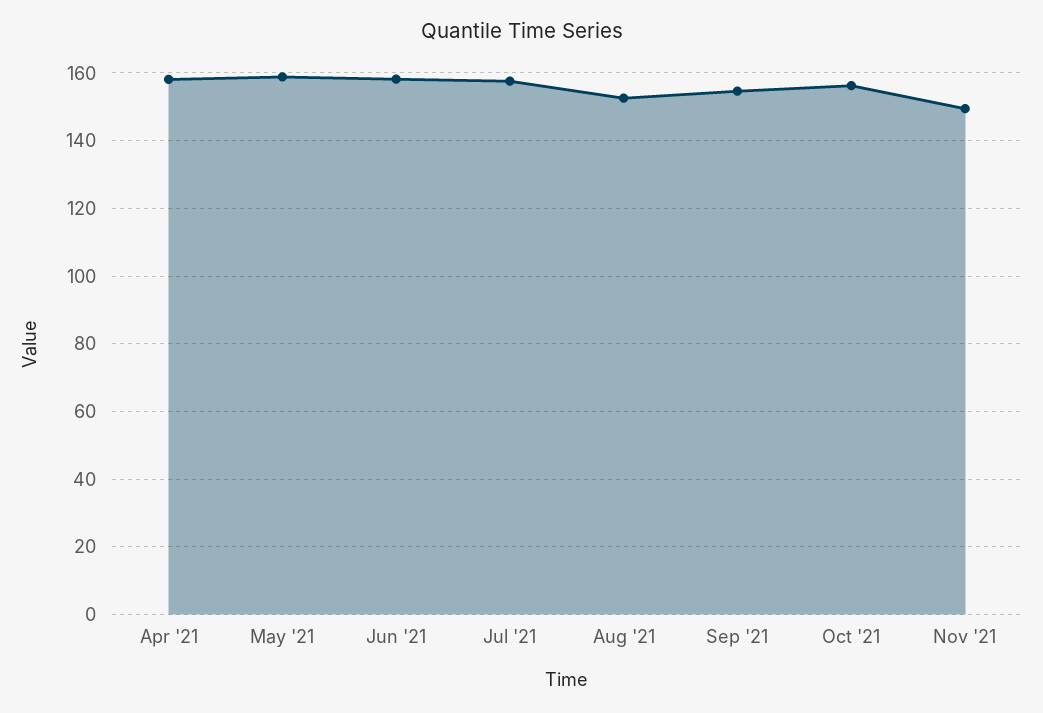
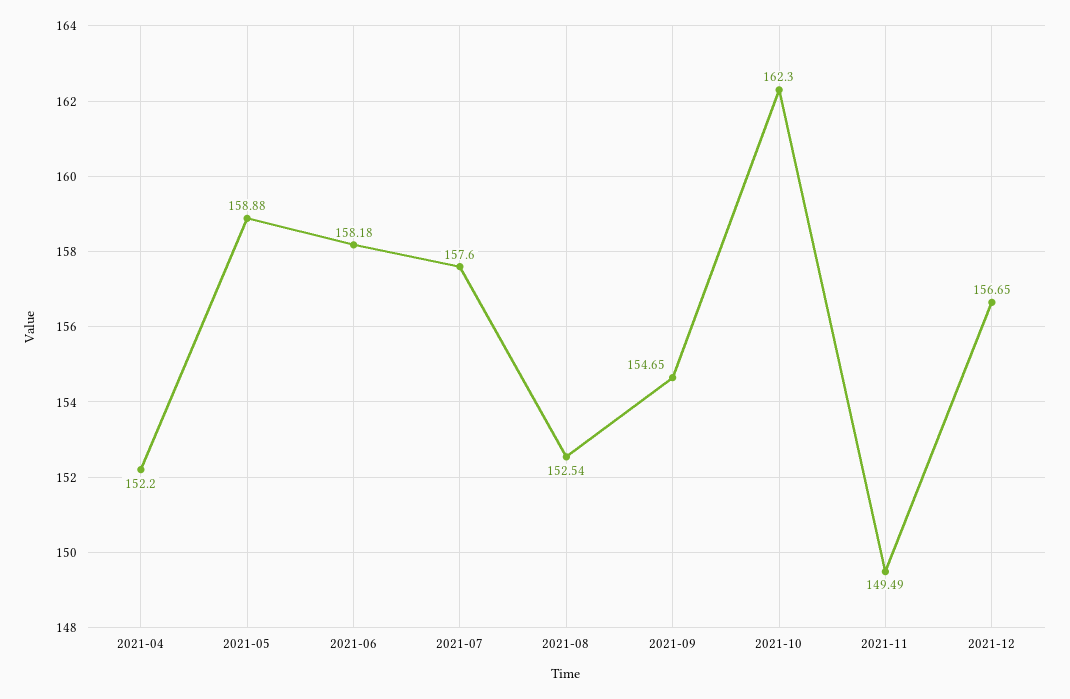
  {
-   "Apr '21": 158,
+   "Apr '21": 152.2,
    "May '21": 158.88,
    "Jun '21": 158.18,
    "Jul '21": 157.6,
    "Aug '21": 152.54,
    "Sep '21": 154.65,
-   "Oct '21": 156,
+   "Oct '21": 162.3,
-   "Nov '21": 149.49
+   "Nov '21": 149.49,
+   "2021-12": 156.65
  }

